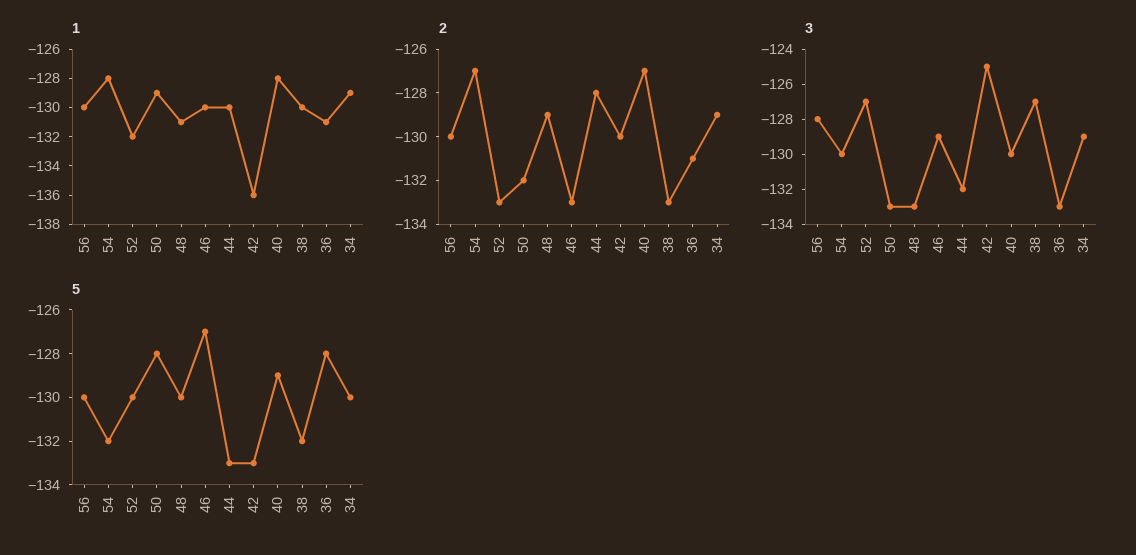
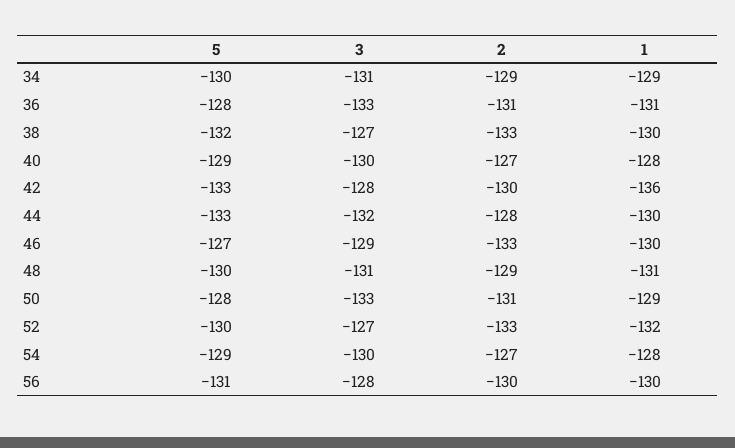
  {
    "1": {
      "56": -130,
      "54": -128,
      "52": -132,
      "50": -129,
      "48": -131,
      "46": -130,
      "44": -130,
      "42": -136,
      "40": -128,
      "38": -130,
      "36": -131,
      "34": -129
    },
    "2": {
      "56": -130,
      "54": -127,
      "52": -133,
-     "50": -132,
+     "50": -131,
      "48": -129,
      "46": -133,
      "44": -128,
      "42": -130,
      "40": -127,
      "38": -133,
      "36": -131,
      "34": -129
    },
    "3": {
      "56": -128,
      "54": -130,
      "52": -127,
      "50": -133,
-     "48": -133,
+     "48": -131,
      "46": -129,
      "44": -132,
-     "42": -125,
+     "42": -128,
      "40": -130,
      "38": -127,
      "36": -133,
-     "34": -129
+     "34": -131
    },
    "5": {
-     "56": -130,
+     "56": -131,
-     "54": -132,
+     "54": -129,
      "52": -130,
      "50": -128,
      "48": -130,
      "46": -127,
      "44": -133,
      "42": -133,
      "40": -129,
      "38": -132,
      "36": -128,
      "34": -130
    }
  }

